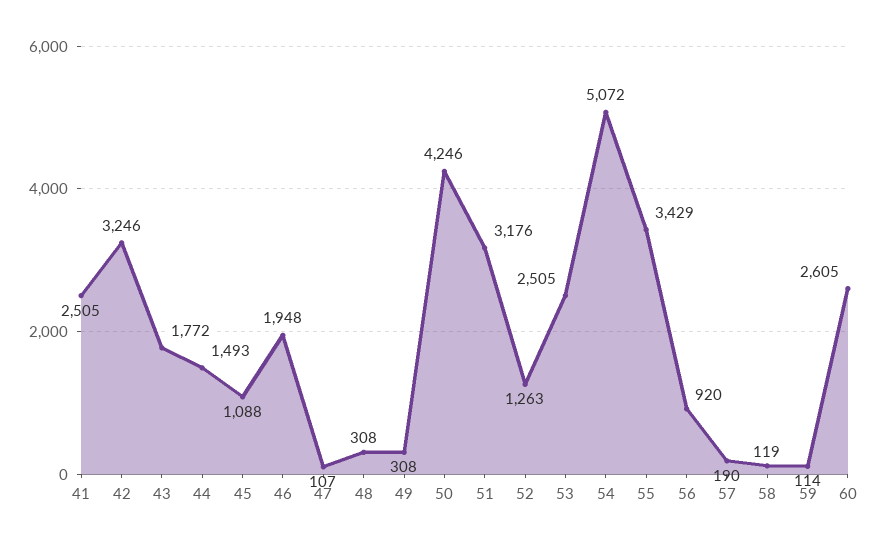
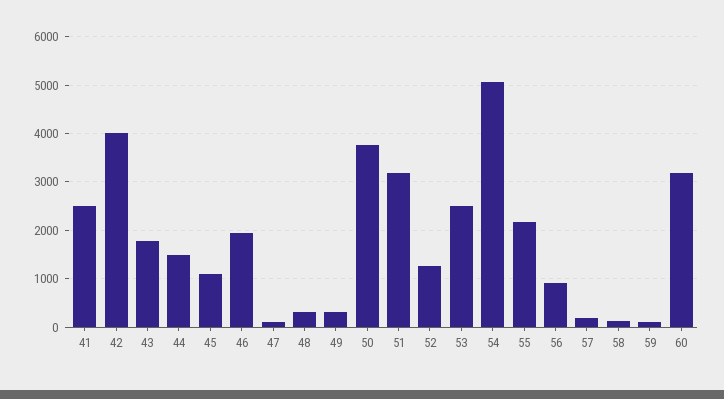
  {
    "41": 2505,
-   "42": 3246,
+   "42": 4000,
    "43": 1772,
    "44": 1493,
    "45": 1088,
    "46": 1948,
    "47": 107,
    "48": 308,
    "49": 308,
-   "50": 4246,
+   "50": 3800,
    "51": 3176,
    "52": 1263,
    "53": 2505,
    "54": 5072,
-   "55": 3429,
+   "55": 2200,
    "56": 920,
    "57": 190,
    "58": 119,
    "59": 114,
-   "60": 2605
+   "60": 3200
  }

